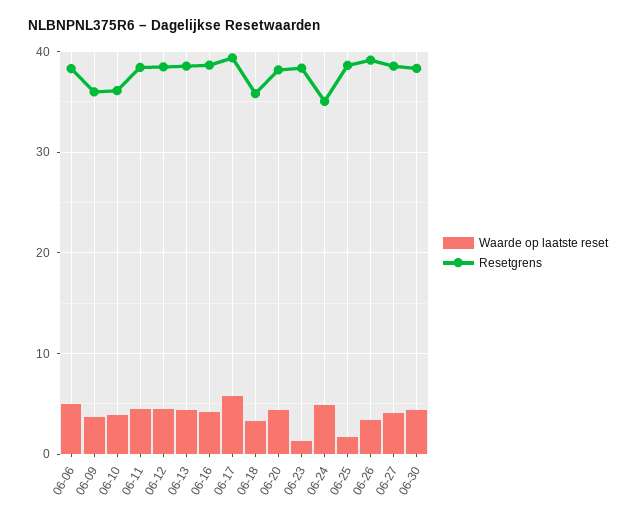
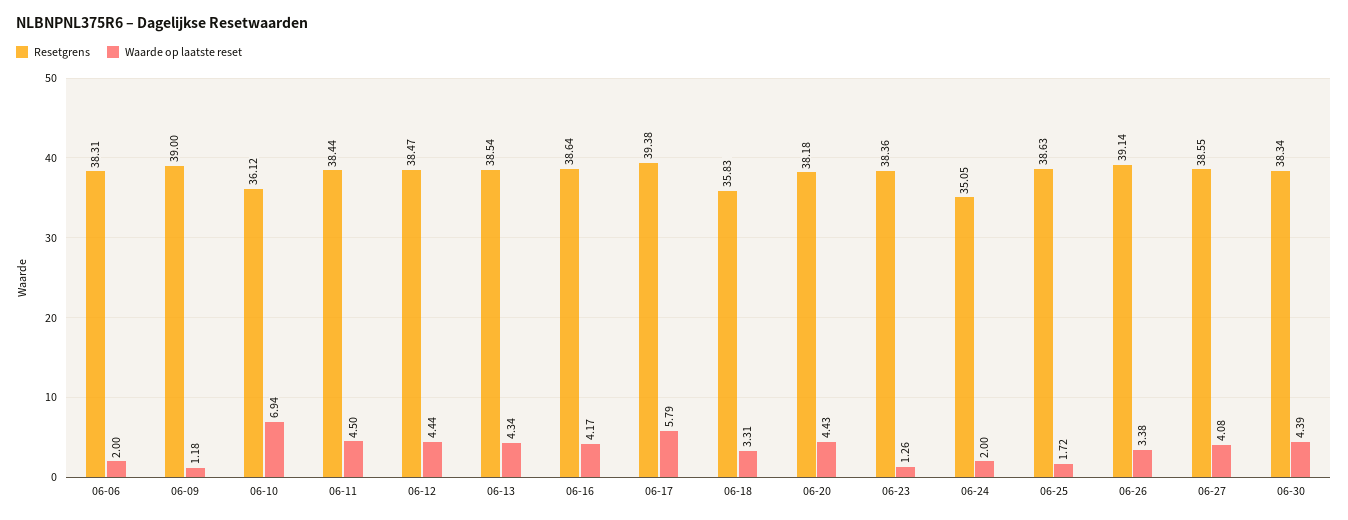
  {
    "Waarde op laatste reset": {
-     "06-06": 5,
+     "06-06": 2,
-     "06-09": 4,
+     "06-09": 1.18,
-     "06-10": 4,
+     "06-10": 6.94,
      "06-11": 4.5,
      "06-12": 4.44,
      "06-13": 4.34,
      "06-16": 4.17,
      "06-17": 5.79,
      "06-18": 3.31,
      "06-20": 4.43,
      "06-23": 1.26,
-     "06-24": 5,
+     "06-24": 2,
      "06-25": 1.72,
      "06-26": 3.38,
      "06-27": 4.08,
      "06-30": 4.39
    },
    "Resetgrens": {
      "06-06": 38.31,
-     "06-09": 36,
+     "06-09": 39,
      "06-10": 36.12,
      "06-11": 38.44,
      "06-12": 38.47,
      "06-13": 38.54,
      "06-16": 38.64,
      "06-17": 39.38,
      "06-18": 35.83,
      "06-20": 38.18,
      "06-23": 38.36,
      "06-24": 35.05,
      "06-25": 38.63,
      "06-26": 39.14,
      "06-27": 38.55,
      "06-30": 38.34
    }
  }

